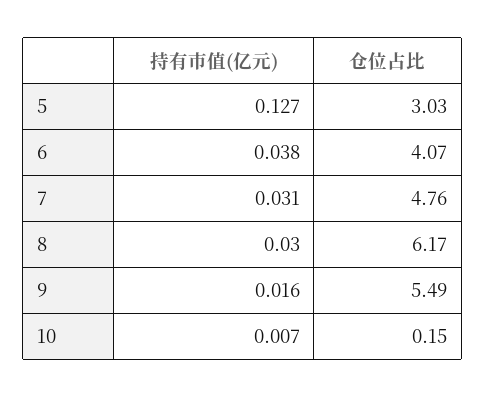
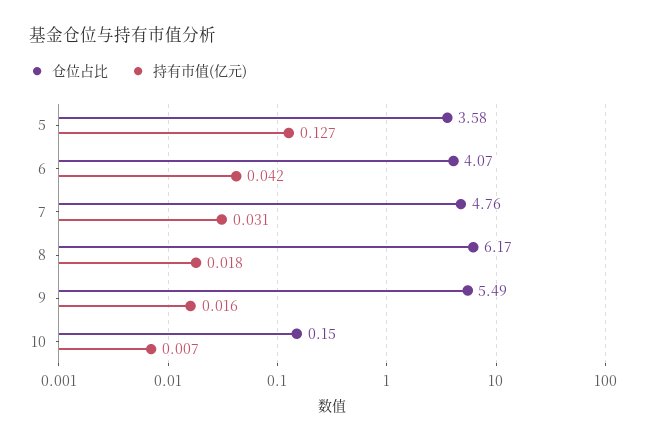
  {
    "持有市值(亿元)": {
      "5": 0.127,
-     "6": 0.038,
+     "6": 0.042,
      "7": 0.031,
-     "8": 0.03,
+     "8": 0.018,
      "9": 0.016,
      "10": 0.007
    },
    "仓位占比": {
-     "5": 3.03,
+     "5": 3.58,
      "6": 4.07,
      "7": 4.76,
      "8": 6.17,
      "9": 5.49,
      "10": 0.15
    }
  }

